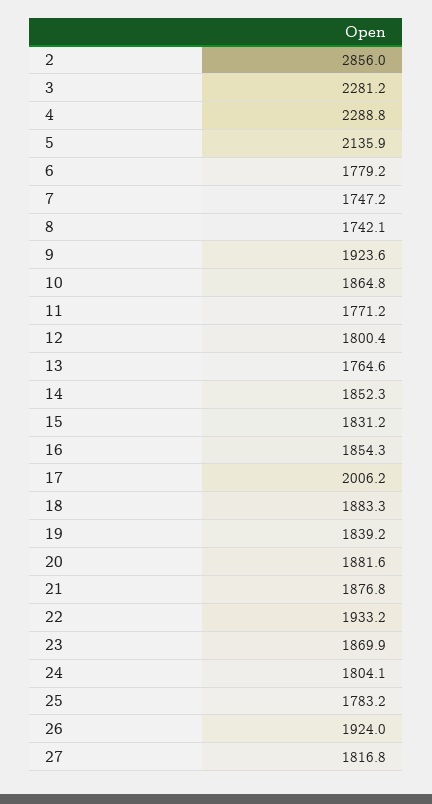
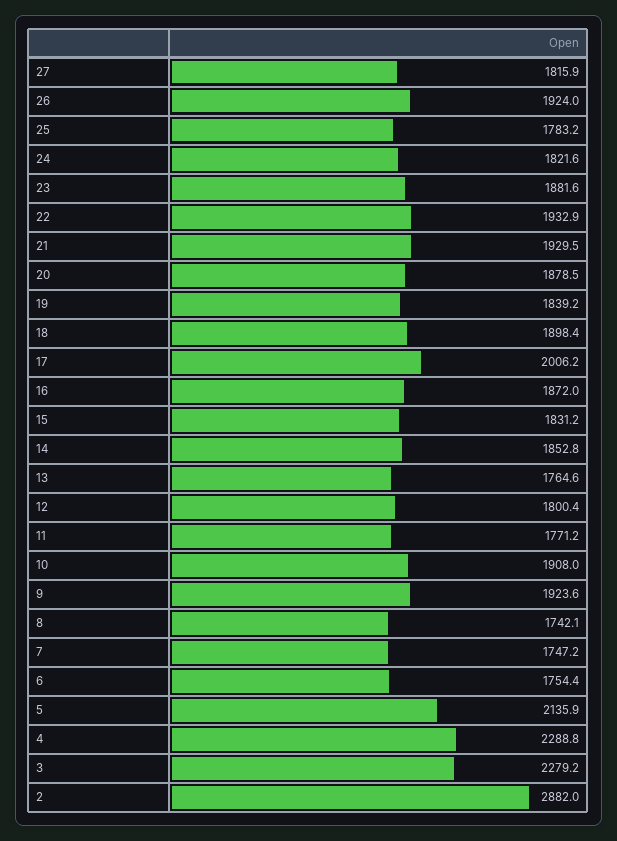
  {
-   "2": 2856,
+   "2": 2882,
-   "3": 2281.2,
+   "3": 2279.2,
    "4": 2288.8,
    "5": 2135.9,
-   "6": 1779.2,
+   "6": 1754.4,
    "7": 1747.2,
    "8": 1742.1,
    "9": 1923.6,
-   "10": 1864.8,
+   "10": 1908,
    "11": 1771.2,
    "12": 1800.4,
    "13": 1764.6,
-   "14": 1852.3,
+   "14": 1852.8,
    "15": 1831.2,
-   "16": 1854.3,
+   "16": 1872,
    "17": 2006.2,
-   "18": 1883.3,
+   "18": 1898.4,
    "19": 1839.2,
-   "20": 1881.6,
+   "20": 1878.5,
-   "21": 1876.8,
+   "21": 1929.5,
-   "22": 1933.2,
+   "22": 1932.9,
-   "23": 1869.9,
+   "23": 1881.6,
-   "24": 1804.1,
+   "24": 1821.6,
    "25": 1783.2,
    "26": 1924,
-   "27": 1816.8
+   "27": 1815.9
  }

